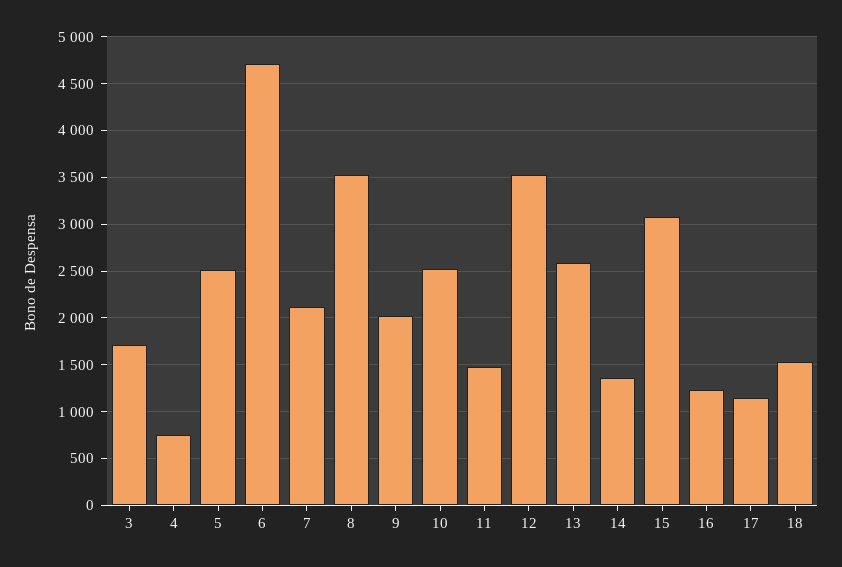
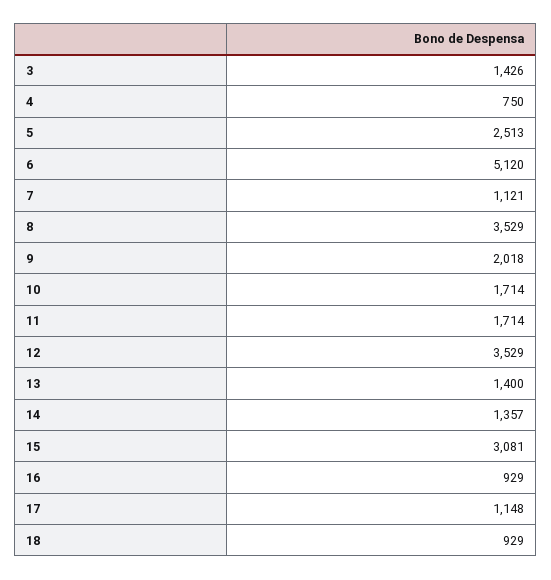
  {
-   "3": 1700,
+   "3": 1426,
    "4": 750,
    "5": 2513,
-   "6": 4700,
+   "6": 5120,
-   "7": 2100,
+   "7": 1121,
    "8": 3529,
    "9": 2018,
-   "10": 2500,
+   "10": 1714,
-   "11": 1500,
+   "11": 1714,
    "12": 3529,
-   "13": 2600,
+   "13": 1400,
    "14": 1357,
    "15": 3081,
-   "16": 1200,
+   "16": 929,
    "17": 1148,
-   "18": 1500
+   "18": 929
  }

